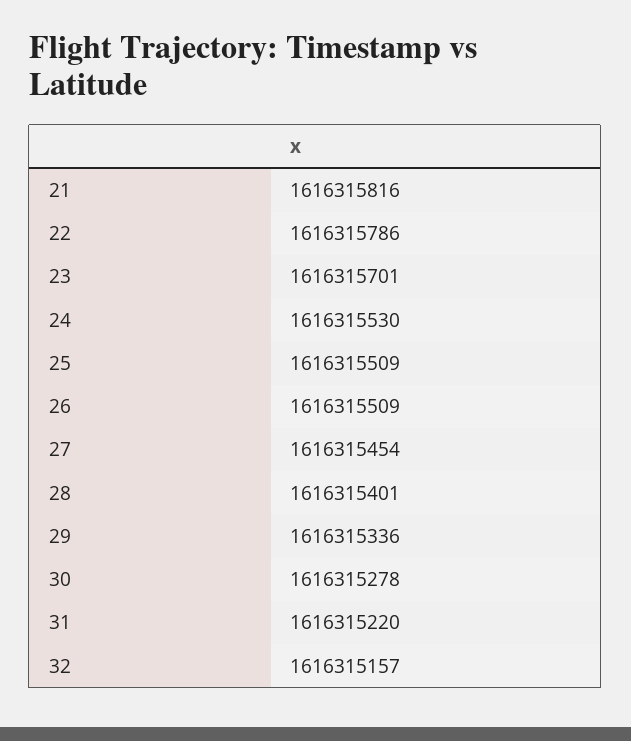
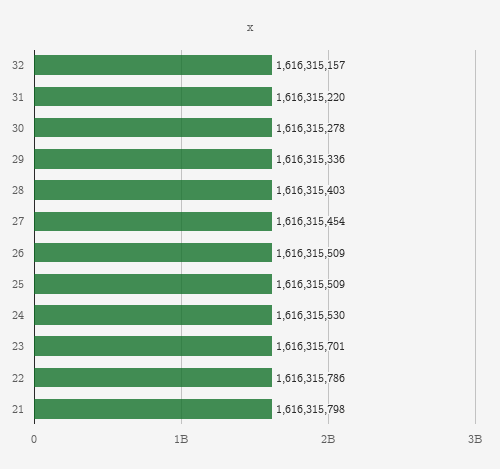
  {
-   "21": 1616315816,
+   "21": 1616315798,
    "22": 1616315786,
    "23": 1616315701,
    "24": 1616315530,
    "25": 1616315509,
    "26": 1616315509,
    "27": 1616315454,
-   "28": 1616315401,
+   "28": 1616315403,
    "29": 1616315336,
    "30": 1616315278,
    "31": 1616315220,
    "32": 1616315157
  }

